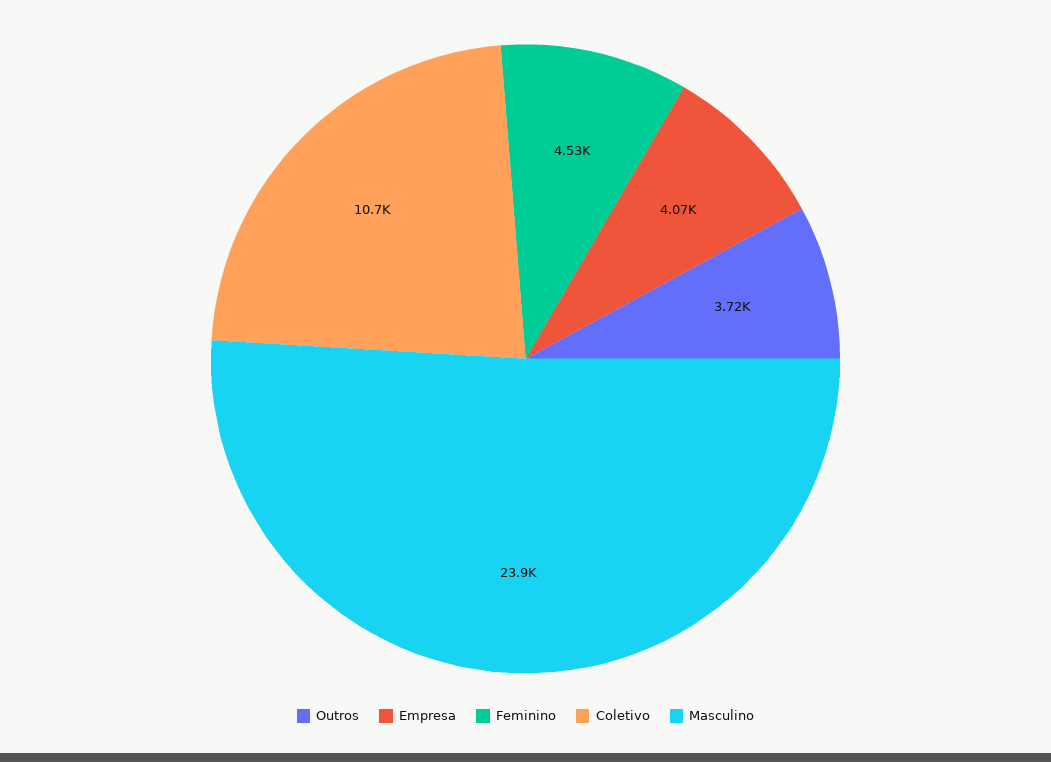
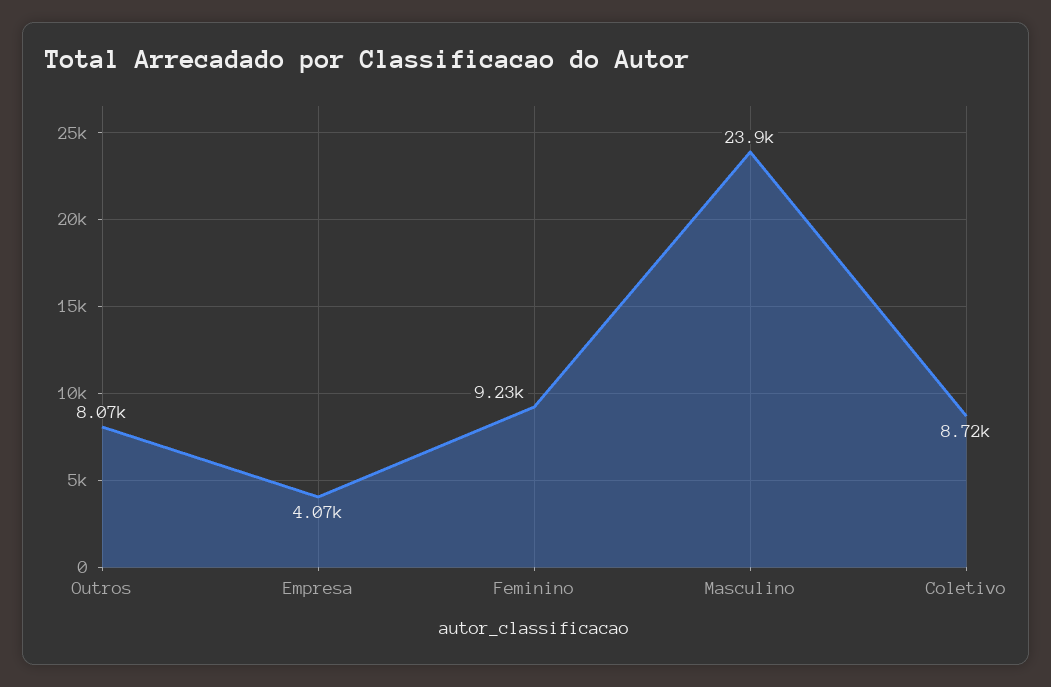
  {
-   "Outros": 3720,
+   "Outros": 8070,
    "Empresa": 4070,
-   "Feminino": 4530,
+   "Feminino": 9230,
-   "Coletivo": 10700,
+   "Coletivo": 8720,
    "Masculino": 23900
  }

